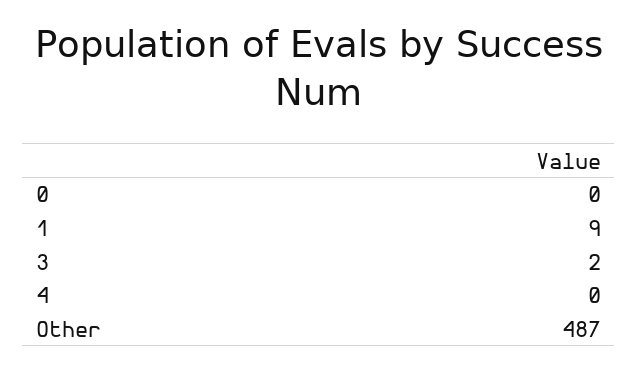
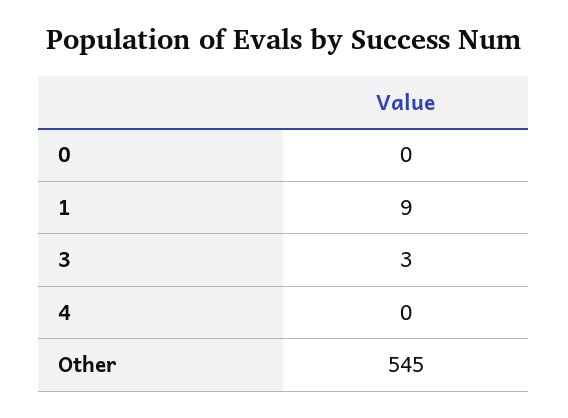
  {
    "0": 0,
    "1": 9,
-   "3": 2,
+   "3": 3,
    "4": 0,
-   "Other": 487
+   "Other": 545
  }

